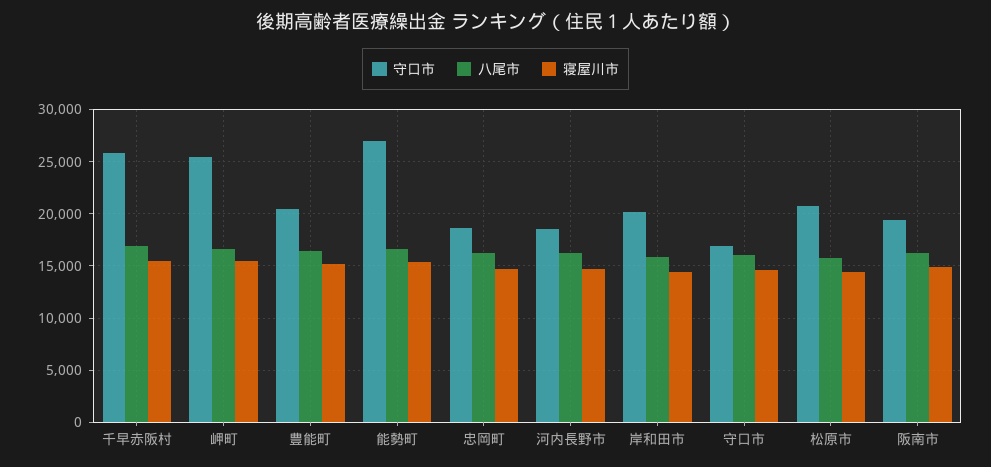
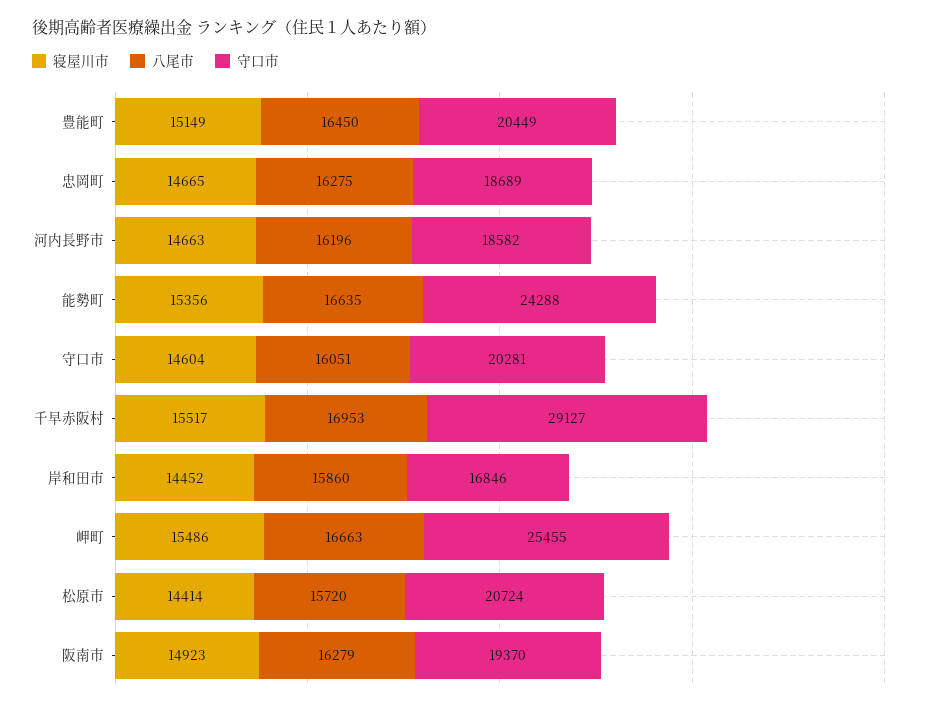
  {
    "守口市": {
-     "千早赤阪村": 26000,
+     "千早赤阪村": 29127,
      "岬町": 25455,
      "豊能町": 20449,
-     "能勢町": 27000,
+     "能勢町": 24288,
      "忠岡町": 18689,
      "河内長野市": 18582,
-     "岸和田市": 20000,
+     "岸和田市": 16846,
-     "守口市": 17000,
+     "守口市": 20281,
      "松原市": 20724,
      "阪南市": 19370
    },
    "八尾市": {
      "千早赤阪村": 16953,
      "岬町": 16663,
      "豊能町": 16450,
      "能勢町": 16635,
      "忠岡町": 16275,
      "河内長野市": 16196,
      "岸和田市": 15860,
      "守口市": 16051,
      "松原市": 15720,
      "阪南市": 16279
    },
    "寝屋川市": {
      "千早赤阪村": 15517,
      "岬町": 15486,
      "豊能町": 15149,
      "能勢町": 15356,
      "忠岡町": 14665,
      "河内長野市": 14663,
      "岸和田市": 14452,
      "守口市": 14604,
      "松原市": 14414,
      "阪南市": 14923
    }
  }

